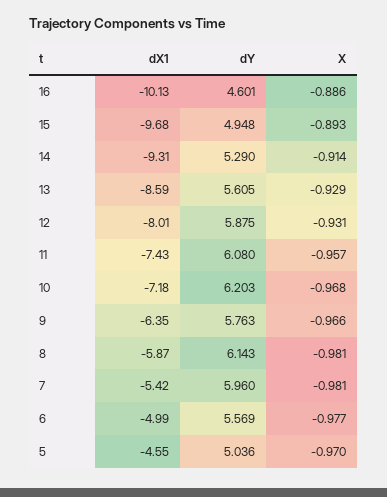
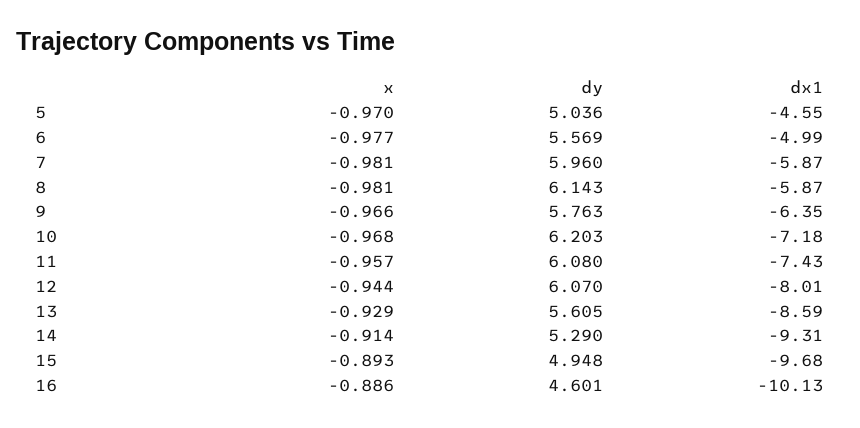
  {
    "dX1": {
      "16": -10.13,
      "15": -9.68,
      "14": -9.31,
      "13": -8.59,
      "12": -8.01,
      "11": -7.43,
      "10": -7.18,
      "9": -6.35,
      "8": -5.87,
-     "7": -5.42,
+     "7": -5.87,
      "6": -4.99,
      "5": -4.55
    },
    "dY": {
      "16": 4.601,
      "15": 4.948,
      "14": 5.29,
      "13": 5.605,
-     "12": 5.875,
+     "12": 6.07,
      "11": 6.08,
      "10": 6.203,
      "9": 5.763,
      "8": 6.143,
      "7": 5.96,
      "6": 5.569,
      "5": 5.036
    },
    "X": {
      "16": -0.886,
      "15": -0.893,
      "14": -0.914,
      "13": -0.929,
-     "12": -0.931,
+     "12": -0.944,
      "11": -0.957,
      "10": -0.968,
      "9": -0.966,
      "8": -0.981,
      "7": -0.981,
      "6": -0.977,
      "5": -0.97
    }
  }

